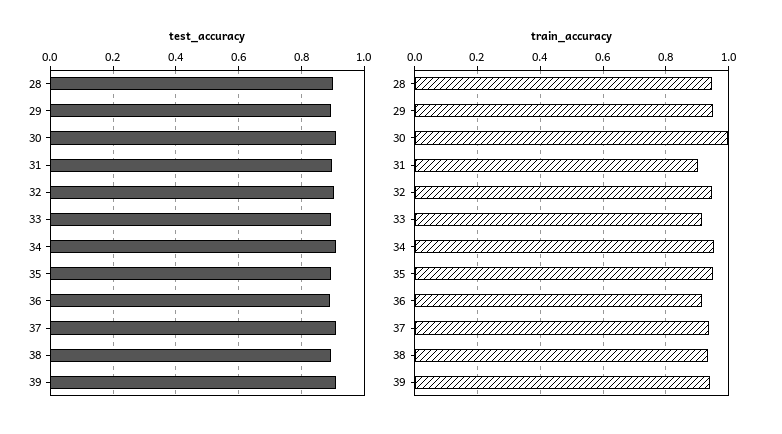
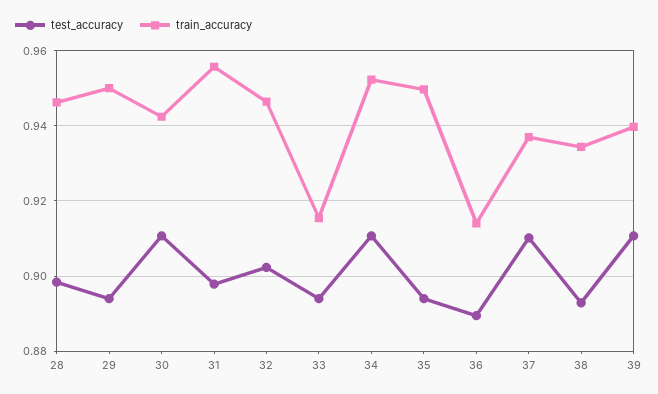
  {
    "test_accuracy": {
      "28": 0.898,
      "29": 0.894,
      "30": 0.91,
      "31": 0.898,
      "32": 0.902,
      "33": 0.894,
      "34": 0.91,
      "35": 0.894,
      "36": 0.89,
      "37": 0.91,
      "38": 0.892,
      "39": 0.91
    },
    "train_accuracy": {
      "28": 0.946,
      "29": 0.95,
-     "30": 1,
+     "30": 0.942,
-     "31": 0.9,
+     "31": 0.956,
      "32": 0.946,
      "33": 0.916,
      "34": 0.952,
      "35": 0.95,
      "36": 0.914,
      "37": 0.938,
      "38": 0.934,
      "39": 0.94
    }
  }

